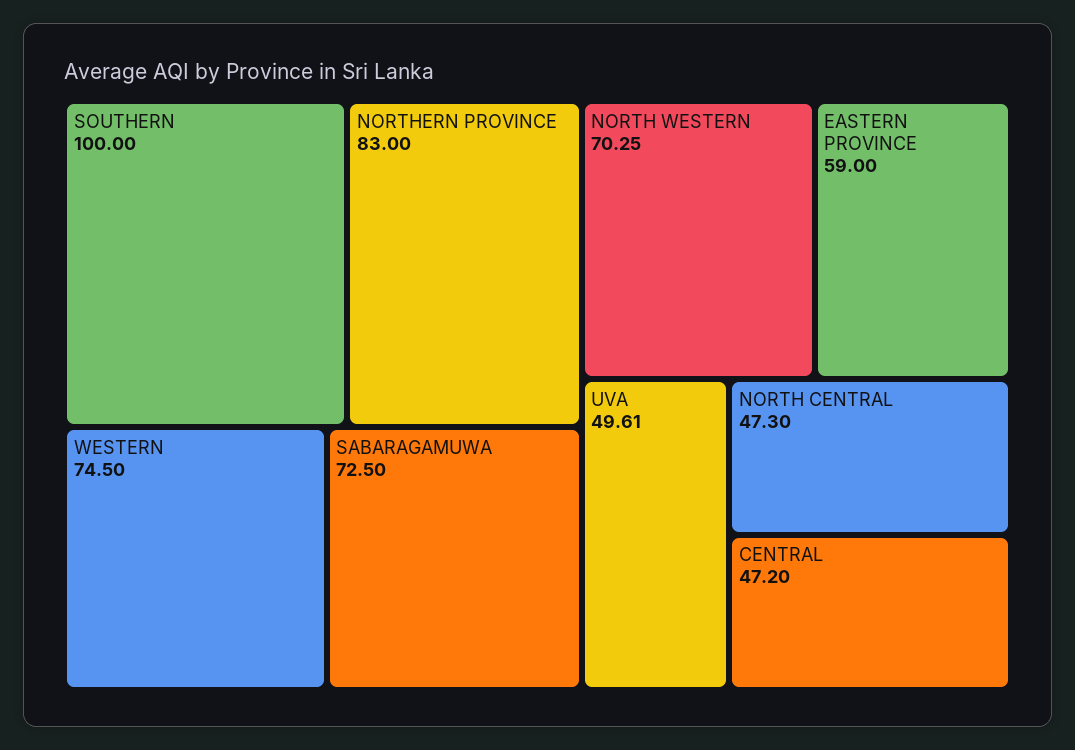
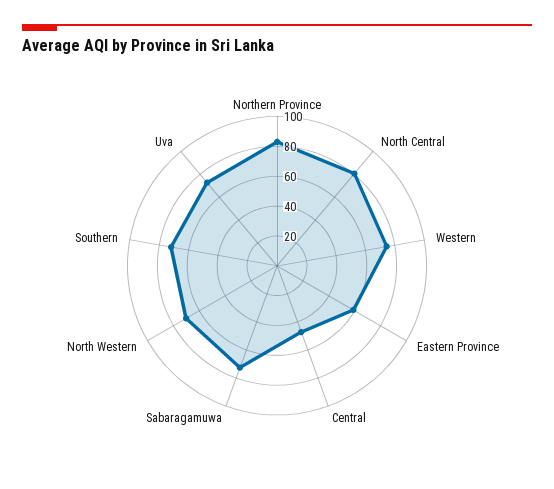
  {
-   "SOUTHERN": 100,
+   "SOUTHERN": 70,
    "NORTHERN PROVINCE": 83,
    "WESTERN": 74.5,
    "SABARAGAMUWA": 72.5,
    "NORTH WESTERN": 70.25,
    "EASTERN PROVINCE": 59,
-   "UVA": 49.61,
+   "UVA": 70,
-   "NORTH CENTRAL": 47.3,
+   "NORTH CENTRAL": 80,
    "CENTRAL": 47.2
  }

